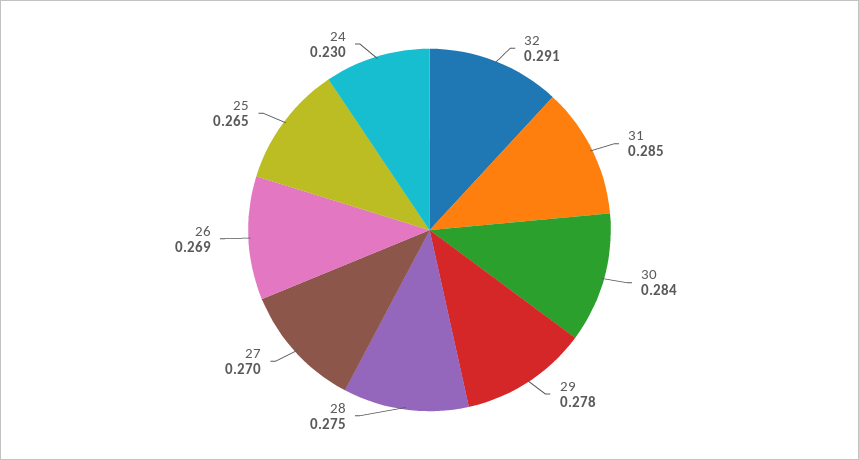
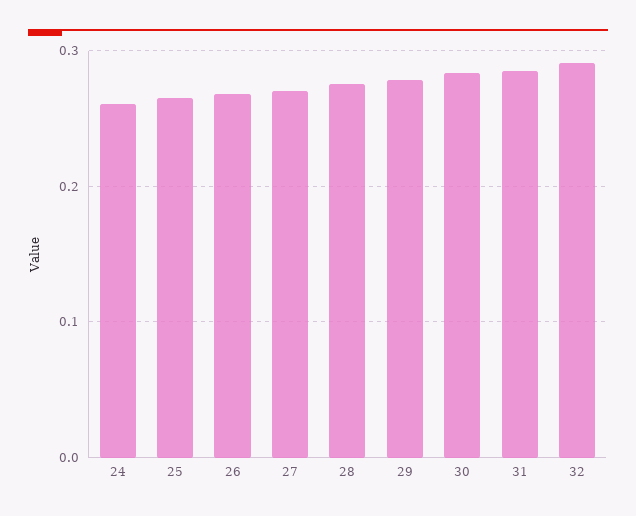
  {
    "32": 0.291,
    "31": 0.285,
    "30": 0.284,
    "29": 0.278,
    "28": 0.275,
    "27": 0.27,
    "26": 0.269,
    "25": 0.265,
-   "24": 0.23
+   "24": 0.26
  }

